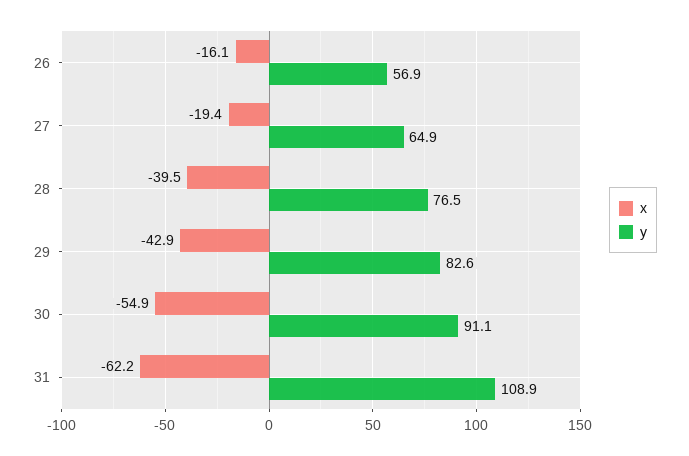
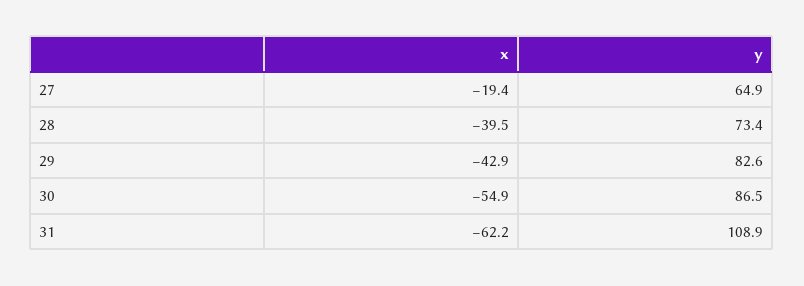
  {
    "x": {
-     "26": -16.1,
      "27": -19.4,
      "28": -39.5,
      "29": -42.9,
      "30": -54.9,
      "31": -62.2
    },
    "y": {
-     "26": 56.9,
      "27": 64.9,
-     "28": 76.5,
+     "28": 73.4,
      "29": 82.6,
-     "30": 91.1,
+     "30": 86.5,
      "31": 108.9
    }
  }

